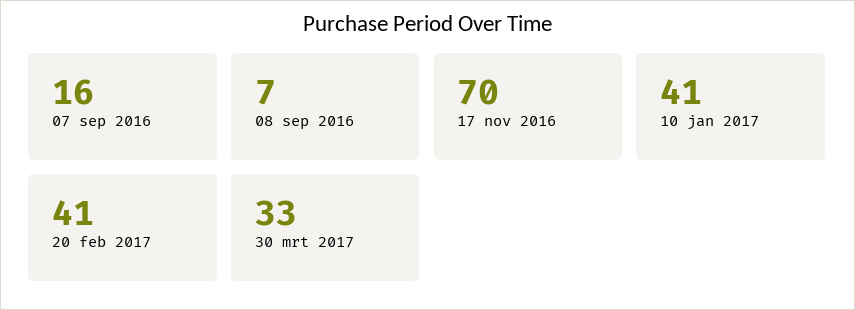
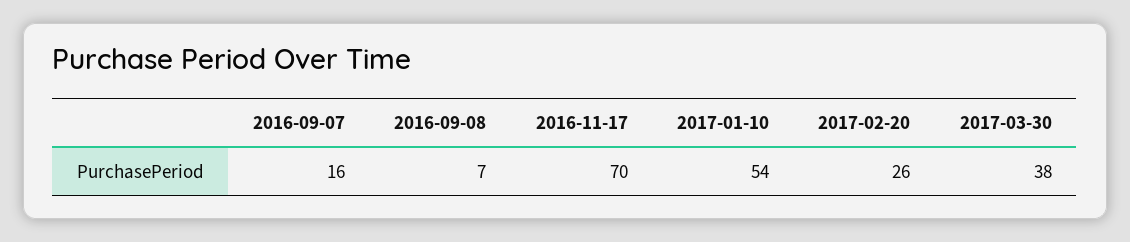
  {
    "07 sep 2016": 16,
    "08 sep 2016": 7,
    "17 nov 2016": 70,
-   "10 jan 2017": 41,
+   "10 jan 2017": 54,
-   "20 feb 2017": 41,
+   "20 feb 2017": 26,
-   "30 mrt 2017": 33
+   "30 mrt 2017": 38
  }

